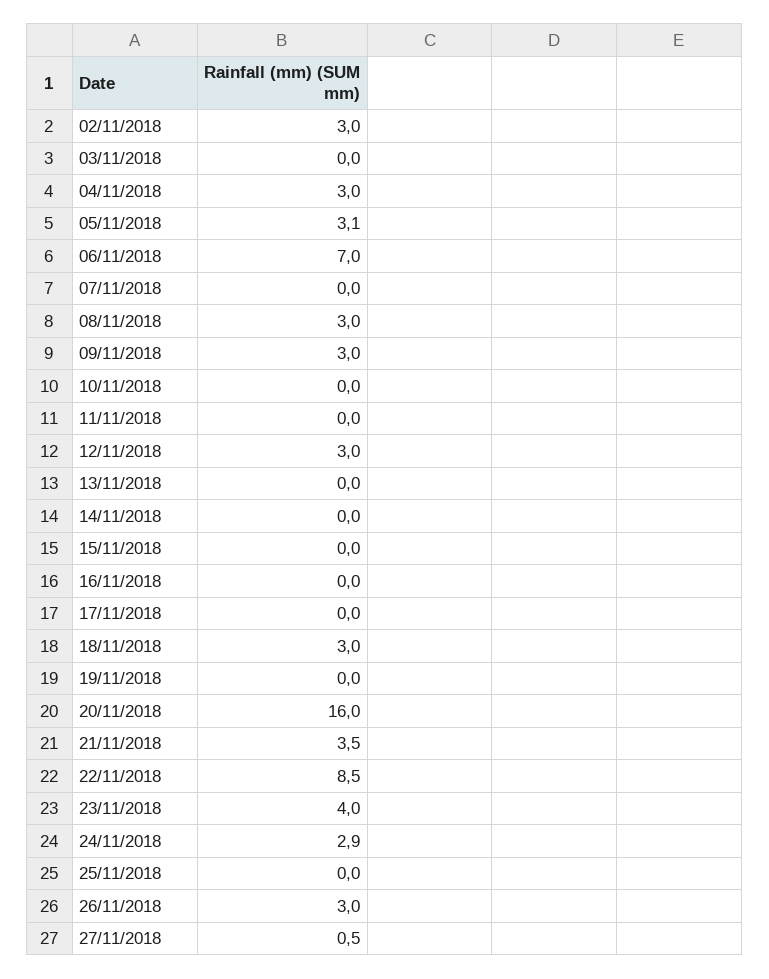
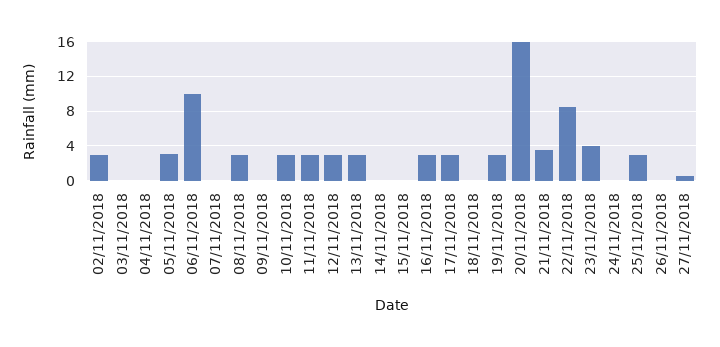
  {
    "02/11/2018": 3,
    "03/11/2018": 0,
-   "04/11/2018": 3,
+   "04/11/2018": 0,
    "05/11/2018": 3.1,
-   "06/11/2018": 7,
+   "06/11/2018": 10,
    "07/11/2018": 0,
    "08/11/2018": 3,
-   "09/11/2018": 3,
+   "09/11/2018": 0,
-   "10/11/2018": 0,
+   "10/11/2018": 3,
-   "11/11/2018": 0,
+   "11/11/2018": 3,
    "12/11/2018": 3,
-   "13/11/2018": 0,
+   "13/11/2018": 3,
    "14/11/2018": 0,
    "15/11/2018": 0,
-   "16/11/2018": 0,
+   "16/11/2018": 3,
-   "17/11/2018": 0,
+   "17/11/2018": 3,
-   "18/11/2018": 3,
+   "18/11/2018": 0,
-   "19/11/2018": 0,
+   "19/11/2018": 3,
    "20/11/2018": 16,
    "21/11/2018": 3.5,
    "22/11/2018": 8.5,
    "23/11/2018": 4,
-   "24/11/2018": 2.9,
+   "24/11/2018": 0,
-   "25/11/2018": 0,
+   "25/11/2018": 3,
-   "26/11/2018": 3,
+   "26/11/2018": 0,
    "27/11/2018": 0.5
  }

